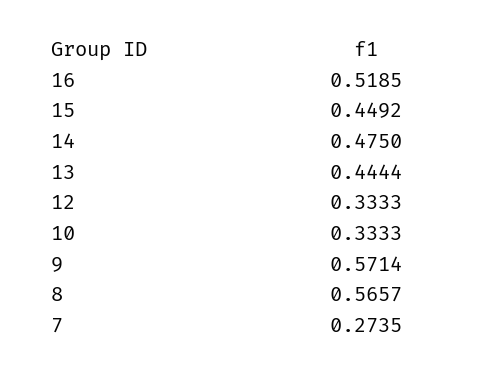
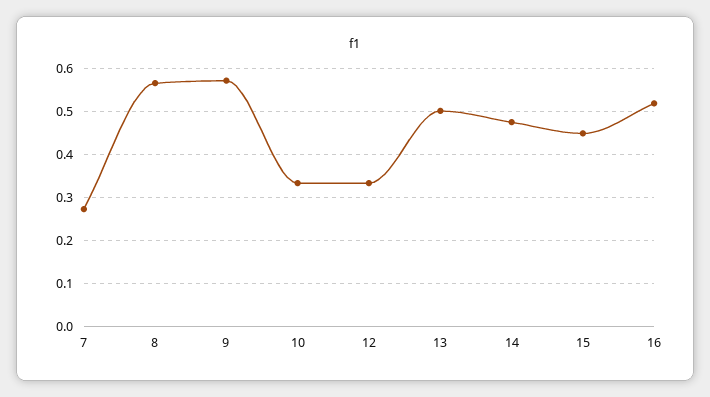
  {
    "16": 0.5185,
    "15": 0.4492,
    "14": 0.475,
-   "13": 0.4444,
+   "13": 0.5,
    "12": 0.3333,
    "10": 0.3333,
    "9": 0.5714,
    "8": 0.5657,
    "7": 0.2735
  }

